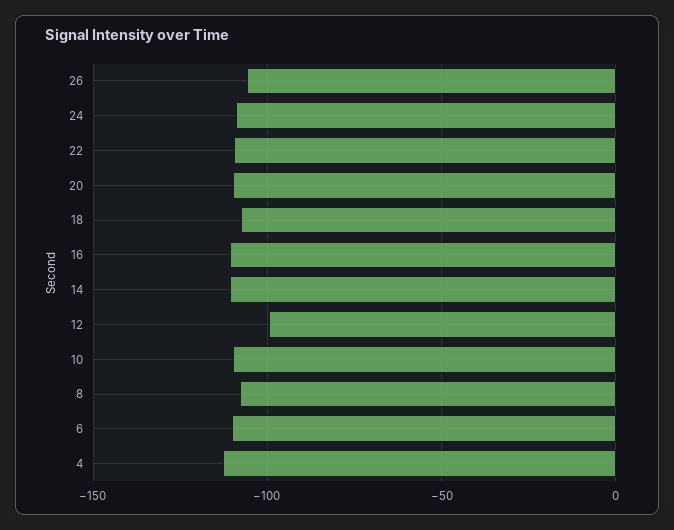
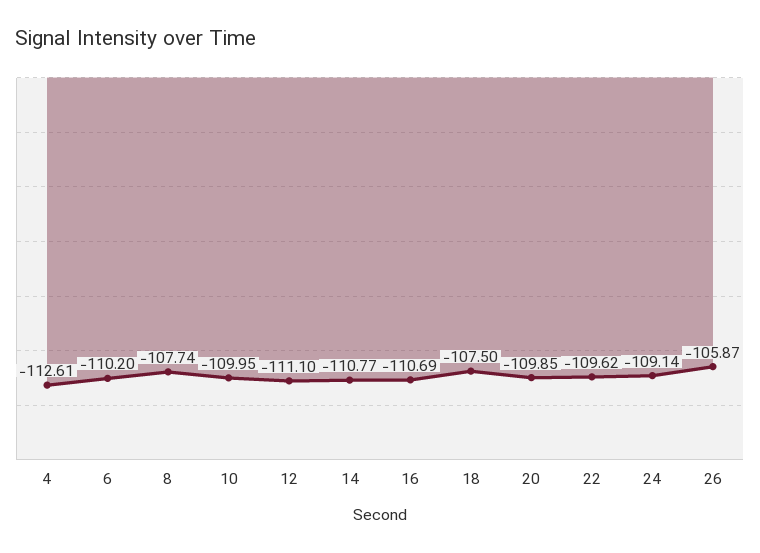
  {
    "26": -105.87,
    "24": -109.14,
    "22": -109.62,
    "20": -109.85,
    "18": -107.5,
    "16": -110.69,
    "14": -110.77,
-   "12": -100,
+   "12": -111.1,
    "10": -109.95,
    "8": -107.74,
    "6": -110.2,
    "4": -112.61
  }

